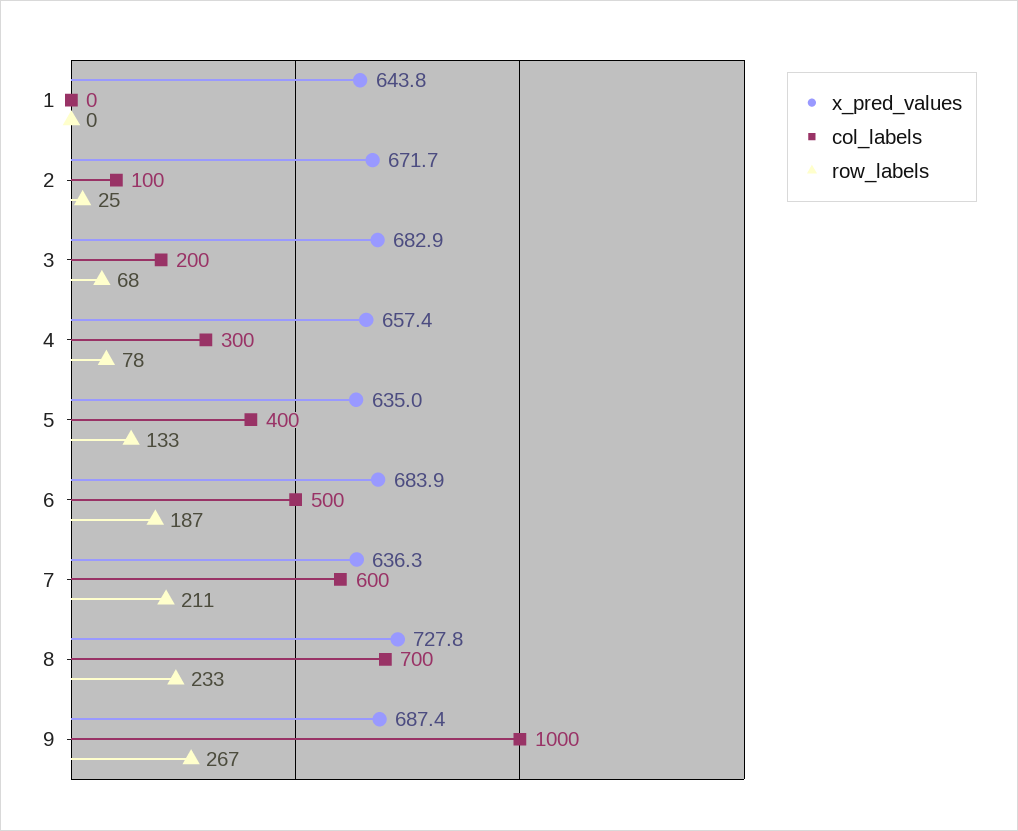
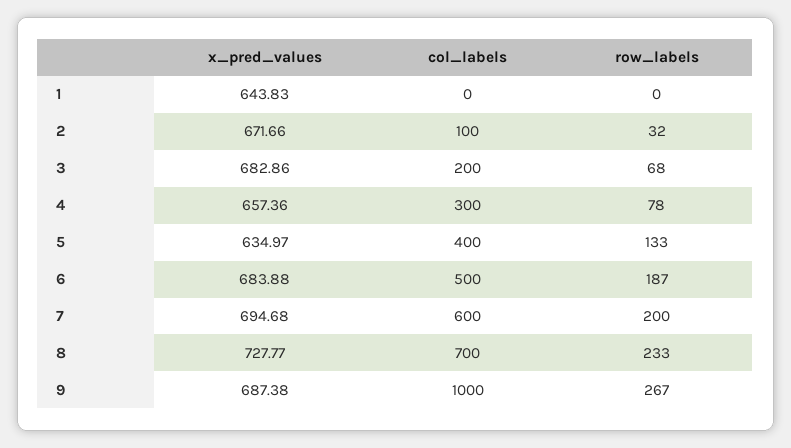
  {
    "x_pred_values": {
      "1": 643.83,
      "2": 671.66,
      "3": 682.86,
      "4": 657.36,
      "5": 634.97,
      "6": 683.88,
-     "7": 636.3,
+     "7": 694.68,
      "8": 727.77,
      "9": 687.38
    },
    "col_labels": {
      "1": 0,
      "2": 100,
      "3": 200,
      "4": 300,
      "5": 400,
      "6": 500,
      "7": 600,
      "8": 700,
      "9": 1000
    },
    "row_labels": {
      "1": 0,
-     "2": 25,
+     "2": 32,
      "3": 68,
      "4": 78,
      "5": 133,
      "6": 187,
-     "7": 211,
+     "7": 200,
      "8": 233,
      "9": 267
    }
  }

